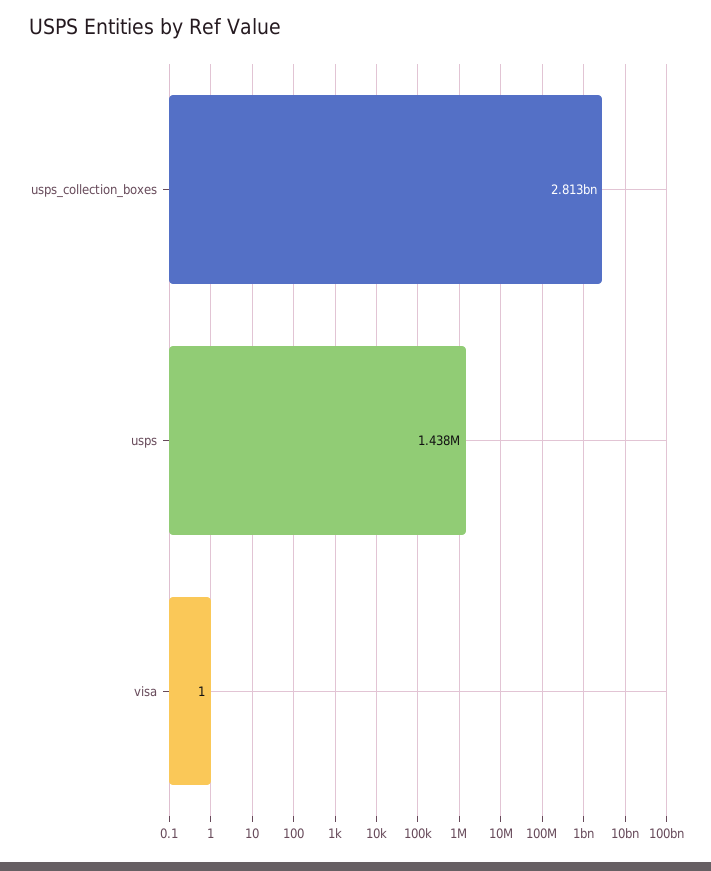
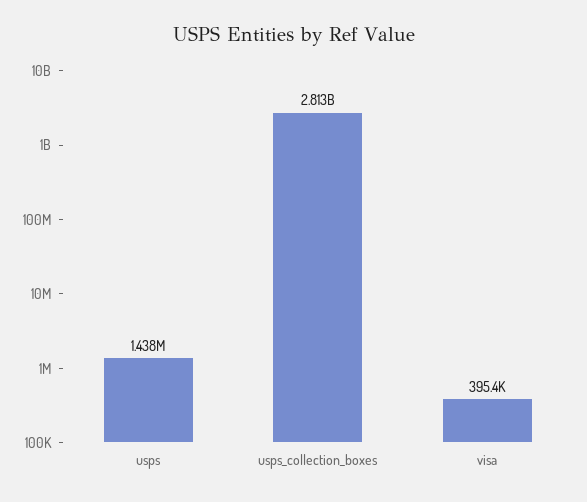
  {
    "usps_collection_boxes": 2813000000,
    "usps": 1438000,
-   "visa": 1
+   "visa": 395400
  }

